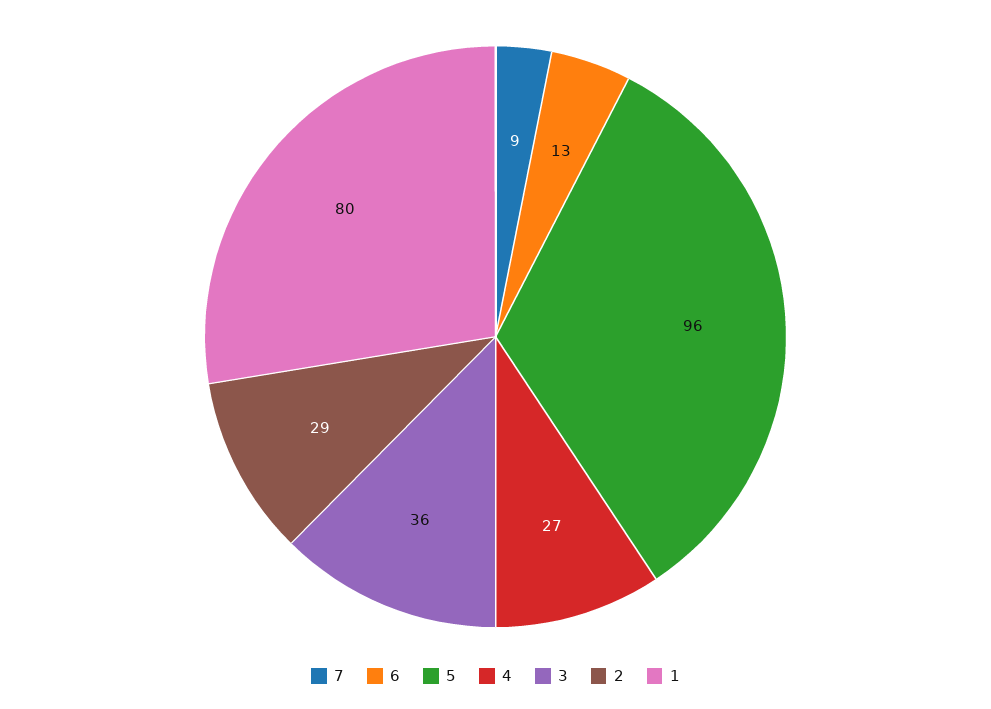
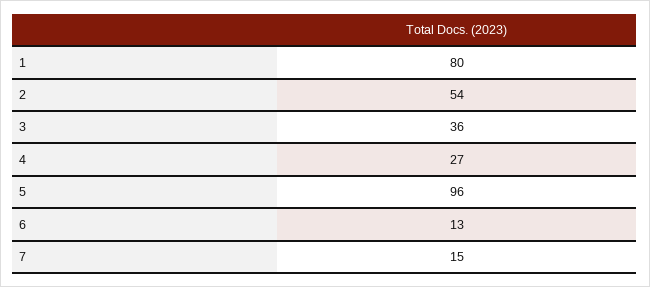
  {
-   "7": 9,
+   "7": 15,
    "6": 13,
    "5": 96,
    "4": 27,
    "3": 36,
-   "2": 29,
+   "2": 54,
    "1": 80
  }

